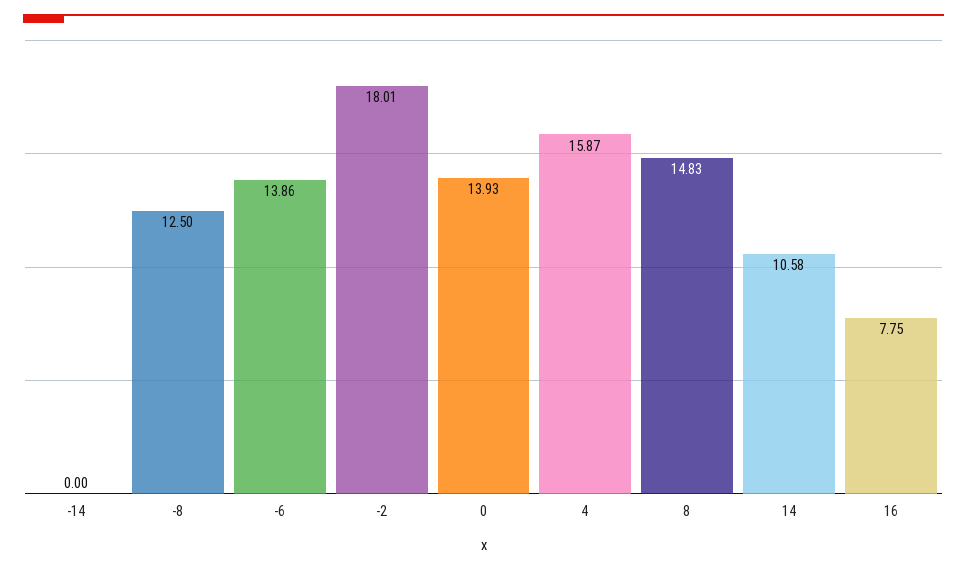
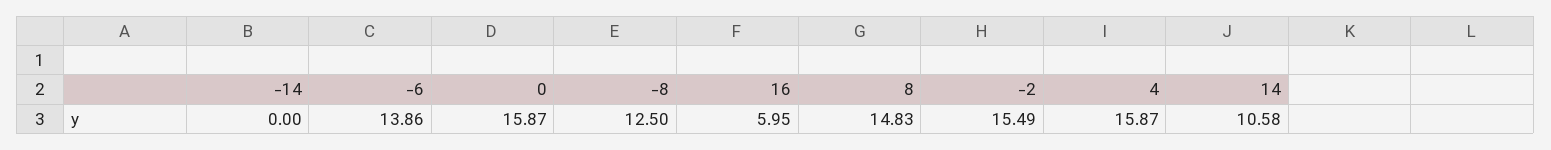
  {
    "-14": 0,
    "-8": 12.5,
    "-6": 13.86,
-   "-2": 18.01,
+   "-2": 15.49,
-   "0": 13.93,
+   "0": 15.87,
    "4": 15.87,
    "8": 14.83,
    "14": 10.58,
-   "16": 7.75
+   "16": 5.95
  }

